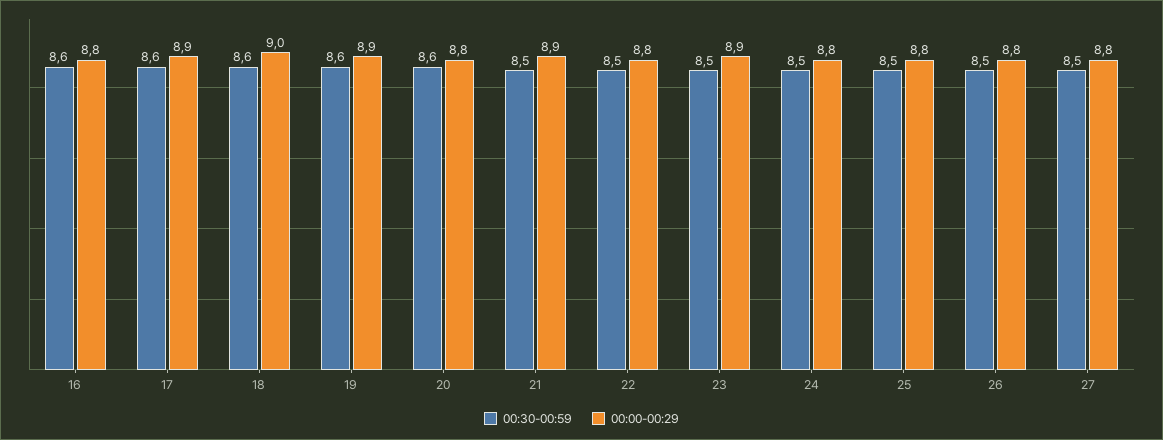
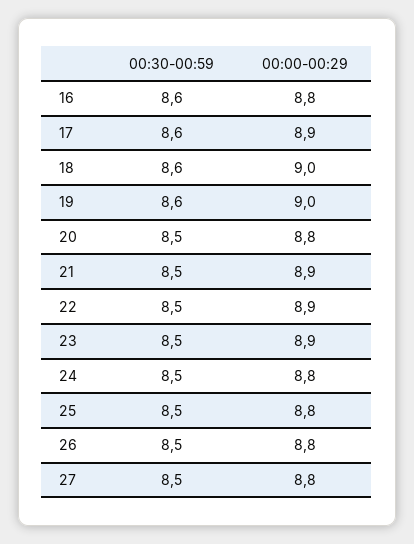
  {
    "00:30-00:59": {
      "16": 8.6,
      "17": 8.6,
      "18": 8.6,
      "19": 8.6,
-     "20": 8.6,
+     "20": 8.5,
      "21": 8.5,
      "22": 8.5,
      "23": 8.5,
      "24": 8.5,
      "25": 8.5,
      "26": 8.5,
      "27": 8.5
    },
    "00:00-00:29": {
      "16": 8.8,
      "17": 8.9,
      "18": 9,
-     "19": 8.9,
+     "19": 9,
      "20": 8.8,
      "21": 8.9,
-     "22": 8.8,
+     "22": 8.9,
      "23": 8.9,
      "24": 8.8,
      "25": 8.8,
      "26": 8.8,
      "27": 8.8
    }
  }

